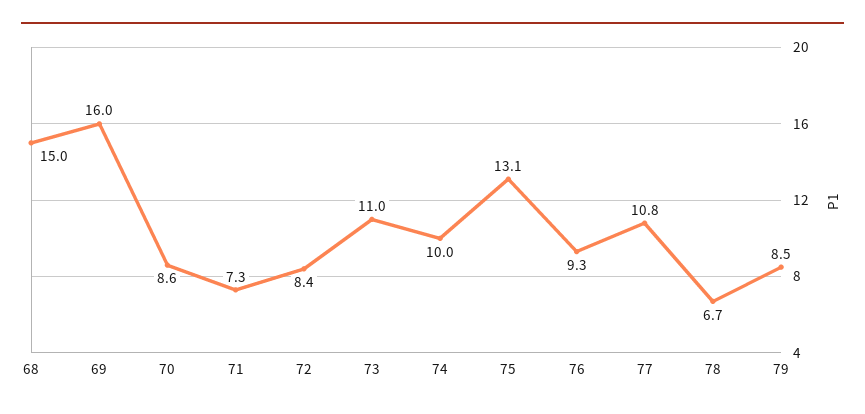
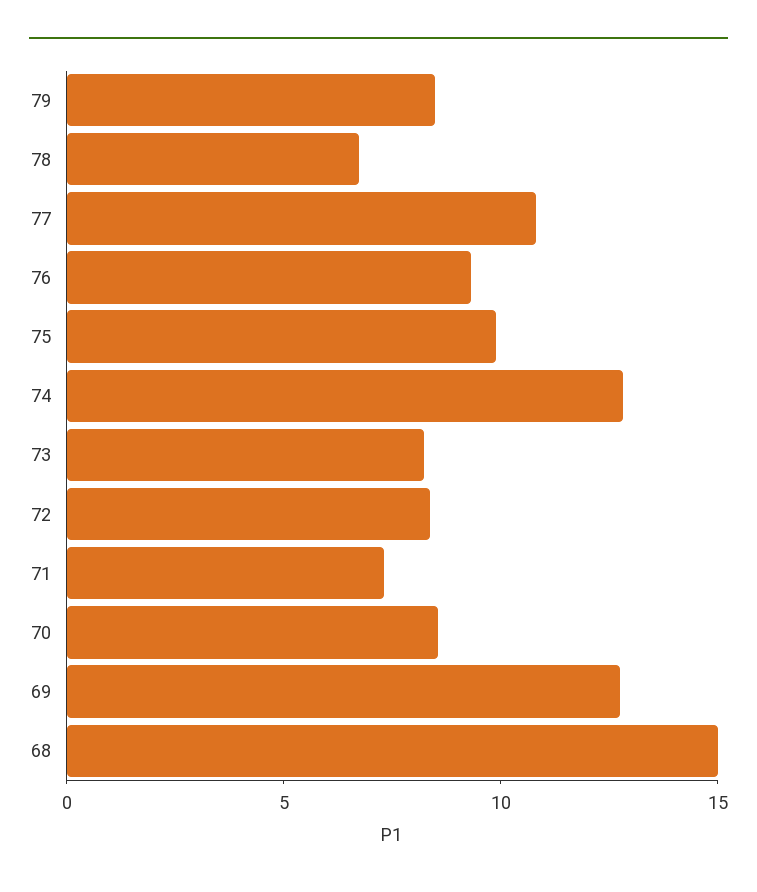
  {
    "68": 15,
-   "69": 16,
+   "69": 13,
    "70": 8.6,
    "71": 7.3,
    "72": 8.4,
-   "73": 11,
+   "73": 8,
-   "74": 10,
+   "74": 13,
-   "75": 13.1,
+   "75": 10,
    "76": 9.3,
    "77": 10.8,
    "78": 6.7,
    "79": 8.5
  }

